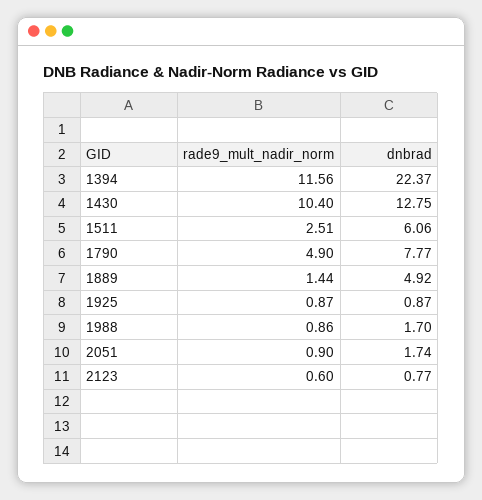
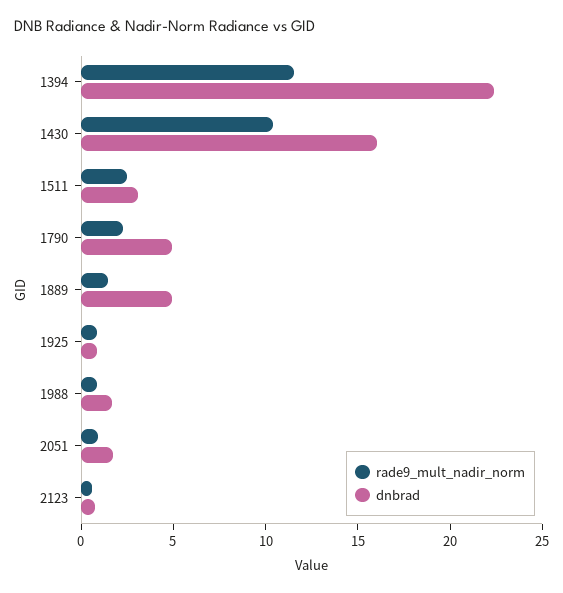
  {
    "rade9_mult_nadir_norm": {
      "1394": 11.56,
      "1430": 10.4,
      "1511": 2.51,
-     "1790": 4.9,
+     "1790": 2,
      "1889": 1.44,
      "1925": 0.87,
      "1988": 0.86,
      "2051": 0.9,
      "2123": 0.6
    },
    "dnbrad": {
      "1394": 22.37,
-     "1430": 12.75,
+     "1430": 16,
-     "1511": 6.06,
+     "1511": 3,
-     "1790": 7.77,
+     "1790": 5,
      "1889": 4.92,
      "1925": 0.87,
      "1988": 1.7,
      "2051": 1.74,
      "2123": 0.77
    }
  }

